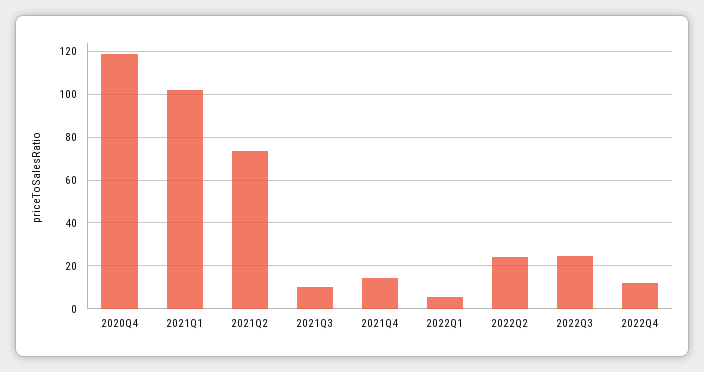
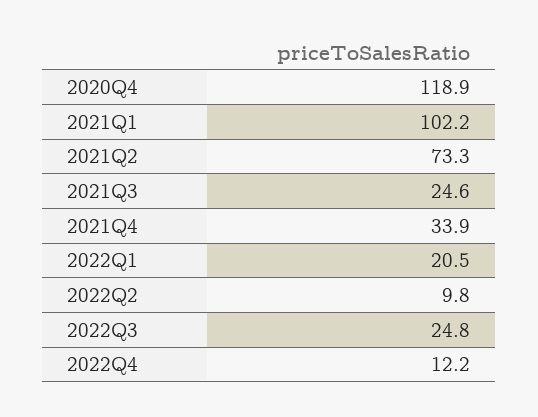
  {
    "2020Q4": 118.9,
    "2021Q1": 102.2,
    "2021Q2": 73.3,
-   "2021Q3": 10,
+   "2021Q3": 24.6,
-   "2021Q4": 15,
+   "2021Q4": 33.9,
-   "2022Q1": 5,
+   "2022Q1": 20.5,
-   "2022Q2": 25,
+   "2022Q2": 9.8,
    "2022Q3": 24.8,
    "2022Q4": 12.2
  }

